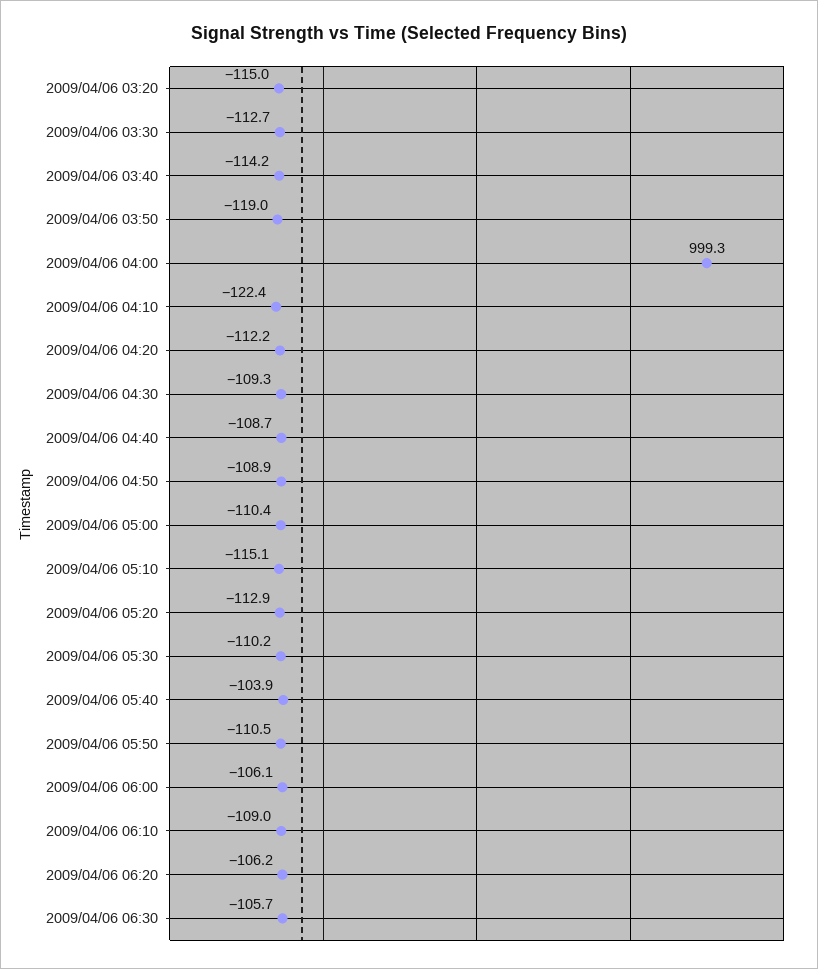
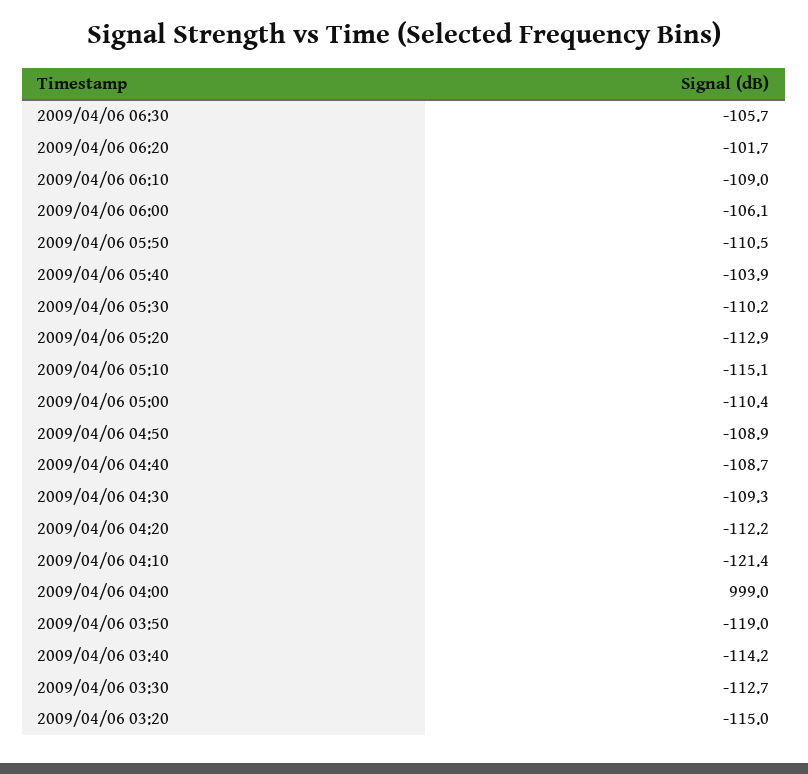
  {
    "2009/04/06 03:20": -115,
    "2009/04/06 03:30": -112.7,
    "2009/04/06 03:40": -114.2,
    "2009/04/06 03:50": -119,
-   "2009/04/06 04:00": 999.3,
+   "2009/04/06 04:00": 999,
-   "2009/04/06 04:10": -122.4,
+   "2009/04/06 04:10": -121.4,
    "2009/04/06 04:20": -112.2,
    "2009/04/06 04:30": -109.3,
    "2009/04/06 04:40": -108.7,
    "2009/04/06 04:50": -108.9,
    "2009/04/06 05:00": -110.4,
    "2009/04/06 05:10": -115.1,
    "2009/04/06 05:20": -112.9,
    "2009/04/06 05:30": -110.2,
    "2009/04/06 05:40": -103.9,
    "2009/04/06 05:50": -110.5,
    "2009/04/06 06:00": -106.1,
    "2009/04/06 06:10": -109,
-   "2009/04/06 06:20": -106.2,
+   "2009/04/06 06:20": -101.7,
    "2009/04/06 06:30": -105.7
  }

